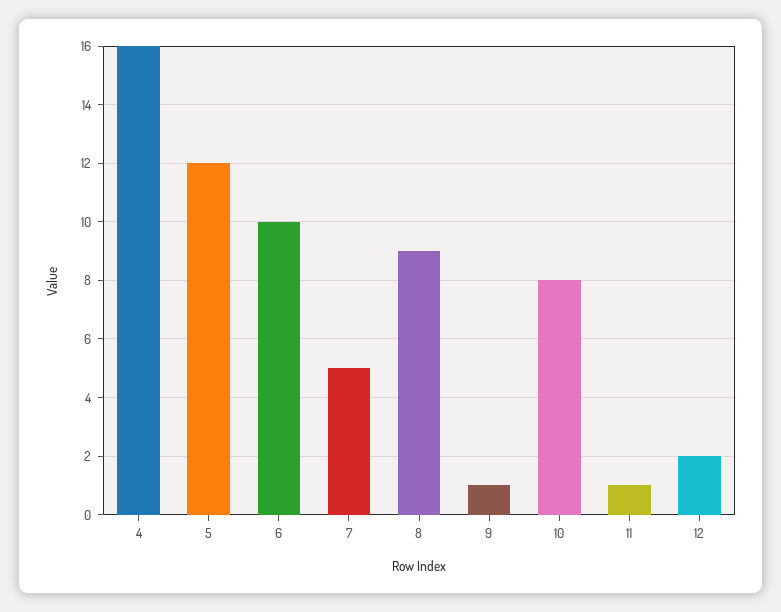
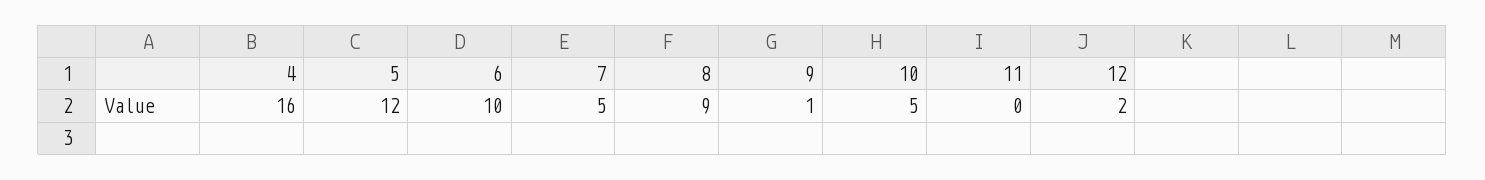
  {
    "4": 16,
    "5": 12,
    "6": 10,
    "7": 5,
    "8": 9,
    "9": 1,
-   "10": 8,
+   "10": 5,
-   "11": 1,
+   "11": 0,
    "12": 2
  }

